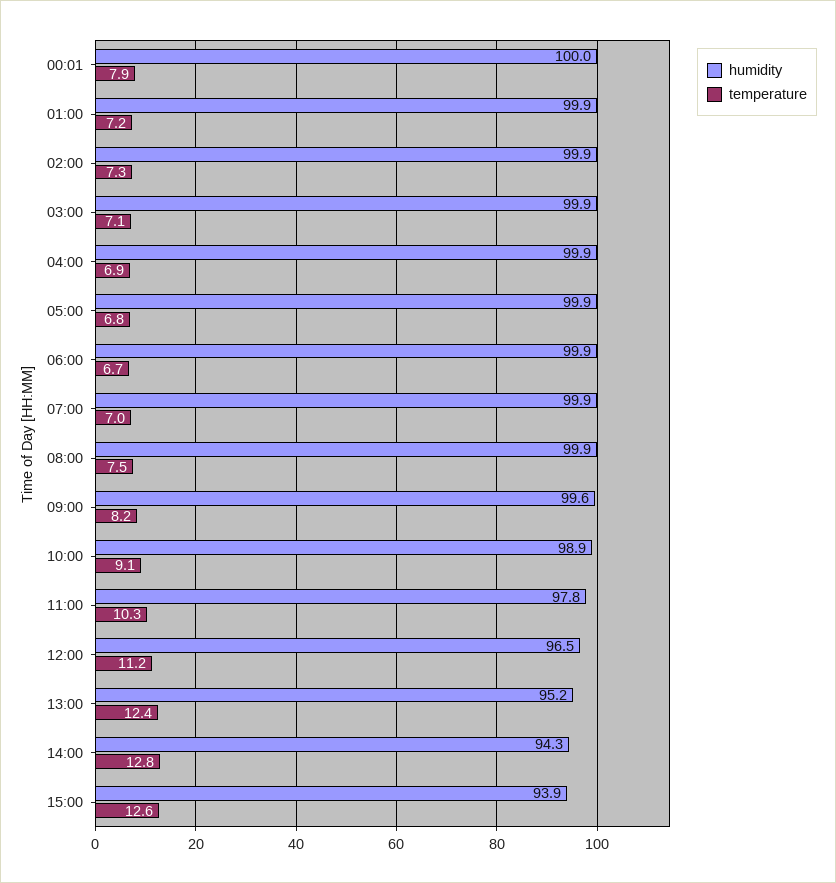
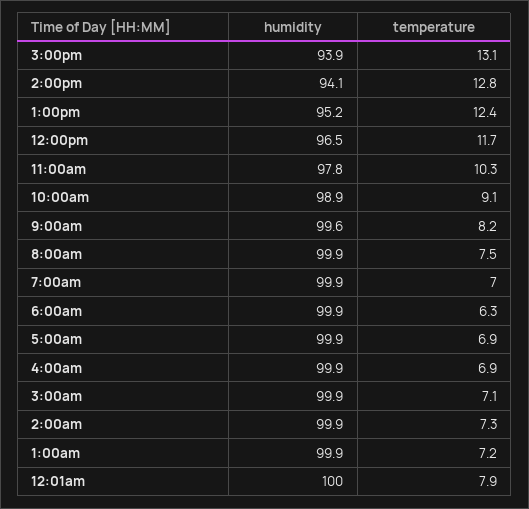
  {
    "humidity": {
      "00:01": 100,
      "01:00": 99.9,
      "02:00": 99.9,
      "03:00": 99.9,
      "04:00": 99.9,
      "05:00": 99.9,
      "06:00": 99.9,
      "07:00": 99.9,
      "08:00": 99.9,
      "09:00": 99.6,
      "10:00": 98.9,
      "11:00": 97.8,
      "12:00": 96.5,
      "13:00": 95.2,
-     "14:00": 94.3,
+     "14:00": 94.1,
      "15:00": 93.9
    },
    "temperature": {
      "00:01": 7.9,
      "01:00": 7.2,
      "02:00": 7.3,
      "03:00": 7.1,
      "04:00": 6.9,
-     "05:00": 6.8,
+     "05:00": 6.9,
-     "06:00": 6.7,
+     "06:00": 6.3,
      "07:00": 7,
      "08:00": 7.5,
      "09:00": 8.2,
      "10:00": 9.1,
      "11:00": 10.3,
-     "12:00": 11.2,
+     "12:00": 11.7,
      "13:00": 12.4,
      "14:00": 12.8,
-     "15:00": 12.6
+     "15:00": 13.1
    }
  }

